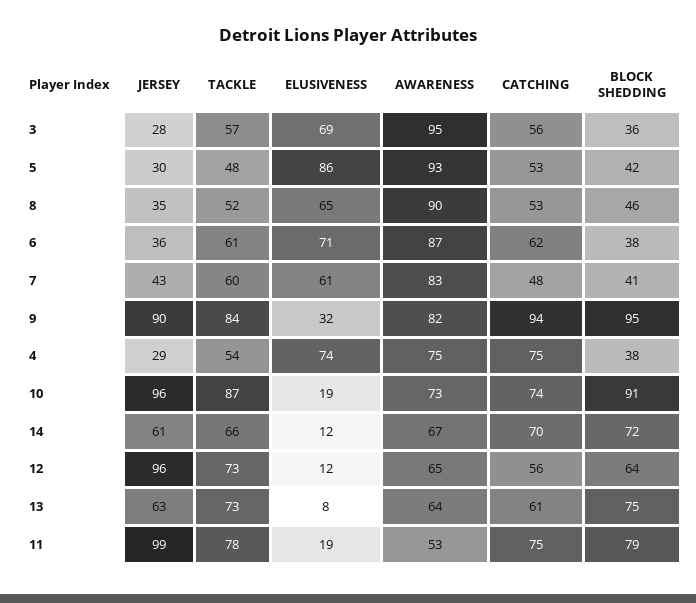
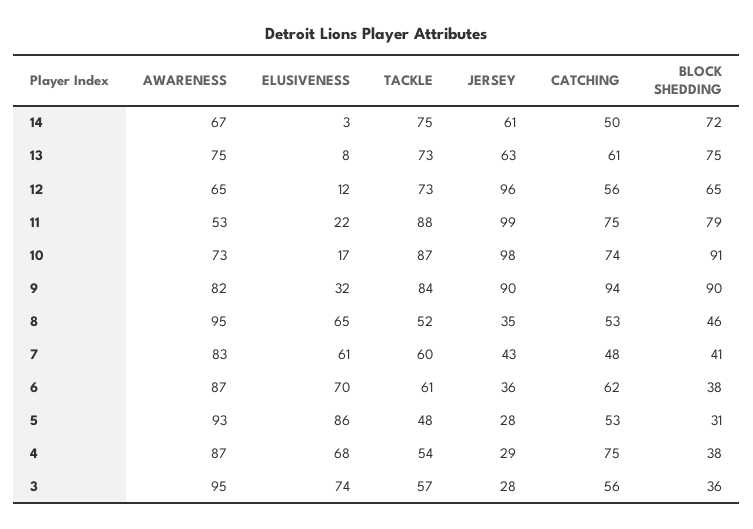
  {
    "JERSEY": {
      "3": 28,
-     "5": 30,
+     "5": 28,
      "8": 35,
      "6": 36,
      "7": 43,
      "9": 90,
      "4": 29,
-     "10": 96,
+     "10": 98,
      "14": 61,
      "12": 96,
      "13": 63,
      "11": 99
    },
    "TACKLE": {
      "3": 57,
      "5": 48,
      "8": 52,
      "6": 61,
      "7": 60,
      "9": 84,
      "4": 54,
      "10": 87,
-     "14": 66,
+     "14": 75,
      "12": 73,
      "13": 73,
-     "11": 78
+     "11": 88
    },
    "ELUSIVENESS": {
-     "3": 69,
+     "3": 74,
      "5": 86,
      "8": 65,
-     "6": 71,
+     "6": 70,
      "7": 61,
      "9": 32,
-     "4": 74,
+     "4": 68,
-     "10": 19,
+     "10": 17,
-     "14": 12,
+     "14": 3,
      "12": 12,
      "13": 8,
-     "11": 19
+     "11": 22
    },
    "AWARENESS": {
      "3": 95,
      "5": 93,
-     "8": 90,
+     "8": 95,
      "6": 87,
      "7": 83,
      "9": 82,
-     "4": 75,
+     "4": 87,
      "10": 73,
      "14": 67,
      "12": 65,
-     "13": 64,
+     "13": 75,
      "11": 53
    },
    "CATCHING": {
      "3": 56,
      "5": 53,
      "8": 53,
      "6": 62,
      "7": 48,
      "9": 94,
      "4": 75,
      "10": 74,
-     "14": 70,
+     "14": 50,
      "12": 56,
      "13": 61,
      "11": 75
    },
    "BLOCK SHEDDING": {
      "3": 36,
-     "5": 42,
+     "5": 31,
      "8": 46,
      "6": 38,
      "7": 41,
-     "9": 95,
+     "9": 90,
      "4": 38,
      "10": 91,
      "14": 72,
-     "12": 64,
+     "12": 65,
      "13": 75,
      "11": 79
    }
  }

